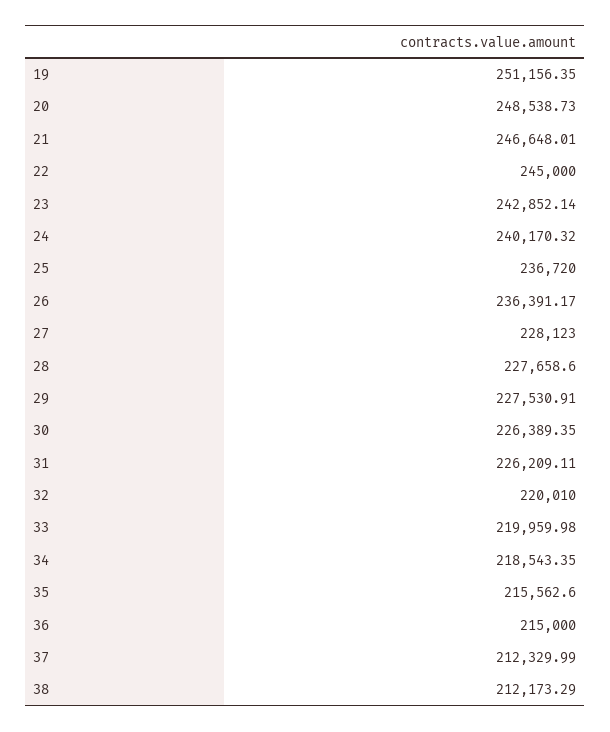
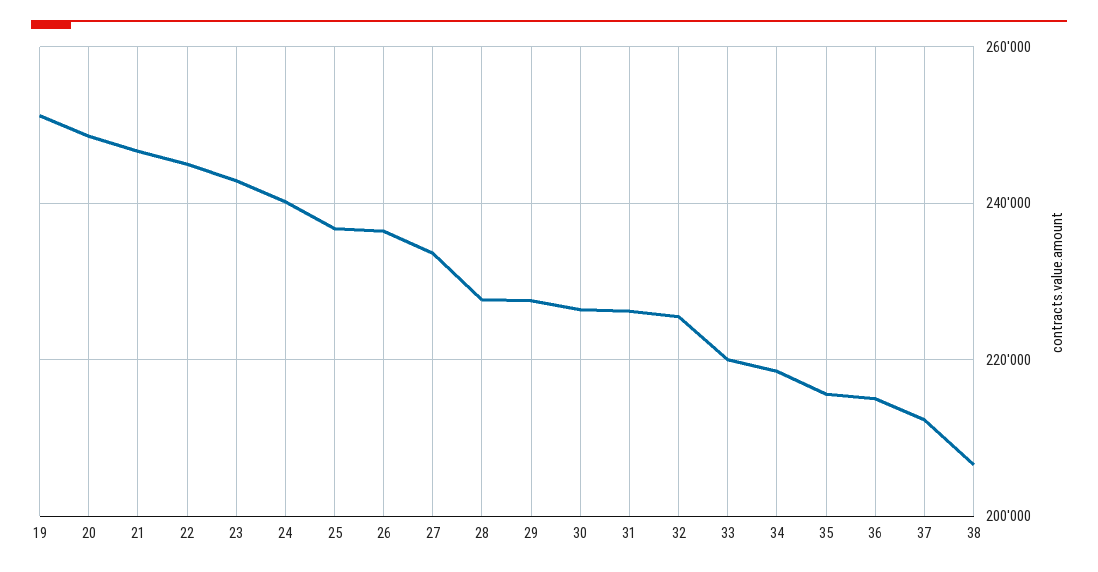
  {
    "19": 251156.35,
    "20": 248538.73,
    "21": 246648.01,
    "22": 245000,
    "23": 242852.14,
    "24": 240170.32,
    "25": 236720,
    "26": 236391.17,
-   "27": 228123,
+   "27": 234000,
    "28": 227658.6,
    "29": 227530.91,
    "30": 226389.35,
    "31": 226209.11,
-   "32": 220010,
+   "32": 226000,
    "33": 219959.98,
    "34": 218543.35,
    "35": 215562.6,
    "36": 215000,
    "37": 212329.99,
-   "38": 212173.29
+   "38": 206000
  }

